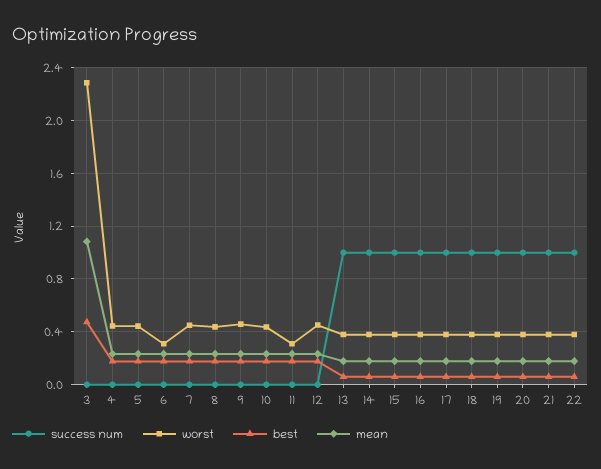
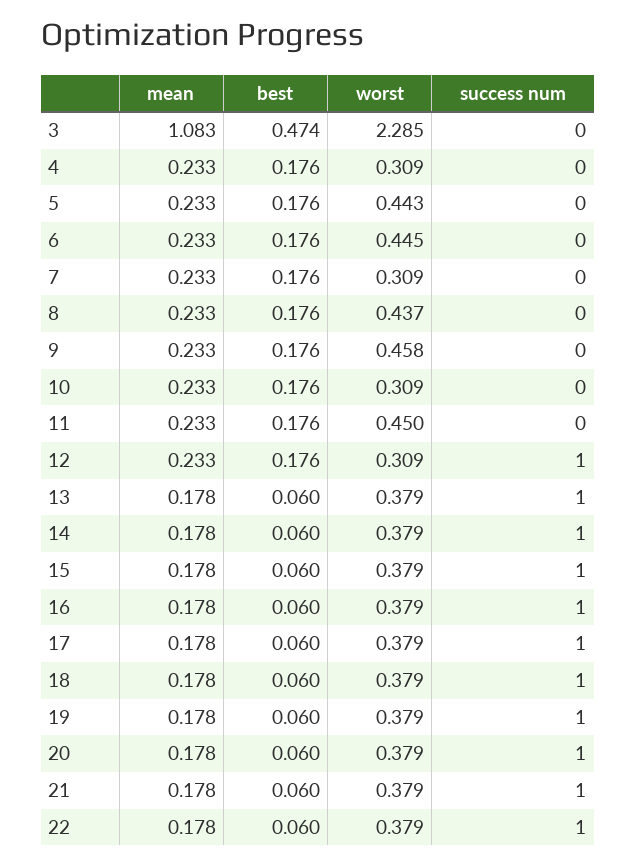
  {
    "success num": {
      "3": 0,
      "4": 0,
      "5": 0,
      "6": 0,
      "7": 0,
      "8": 0,
      "9": 0,
      "10": 0,
      "11": 0,
-     "12": 0,
+     "12": 1,
      "13": 1,
      "14": 1,
      "15": 1,
      "16": 1,
      "17": 1,
      "18": 1,
      "19": 1,
      "20": 1,
      "21": 1,
      "22": 1
    },
    "worst": {
      "3": 2.285,
-     "4": 0.45,
+     "4": 0.309,
      "5": 0.443,
-     "6": 0.3,
+     "6": 0.445,
-     "7": 0.45,
+     "7": 0.309,
      "8": 0.437,
      "9": 0.458,
-     "10": 0.45,
+     "10": 0.309,
-     "11": 0.3,
+     "11": 0.45,
-     "12": 0.45,
+     "12": 0.309,
      "13": 0.379,
      "14": 0.379,
      "15": 0.379,
      "16": 0.379,
      "17": 0.379,
      "18": 0.379,
      "19": 0.379,
      "20": 0.379,
      "21": 0.379,
      "22": 0.379
    },
    "best": {
      "3": 0.474,
      "4": 0.176,
      "5": 0.176,
      "6": 0.176,
      "7": 0.176,
      "8": 0.176,
      "9": 0.176,
      "10": 0.176,
      "11": 0.176,
      "12": 0.176,
      "13": 0.06,
      "14": 0.06,
      "15": 0.06,
      "16": 0.06,
      "17": 0.06,
      "18": 0.06,
      "19": 0.06,
      "20": 0.06,
      "21": 0.06,
      "22": 0.06
    },
    "mean": {
      "3": 1.083,
      "4": 0.233,
      "5": 0.233,
      "6": 0.233,
      "7": 0.233,
      "8": 0.233,
      "9": 0.233,
      "10": 0.233,
      "11": 0.233,
      "12": 0.233,
      "13": 0.178,
      "14": 0.178,
      "15": 0.178,
      "16": 0.178,
      "17": 0.178,
      "18": 0.178,
      "19": 0.178,
      "20": 0.178,
      "21": 0.178,
      "22": 0.178
    }
  }

